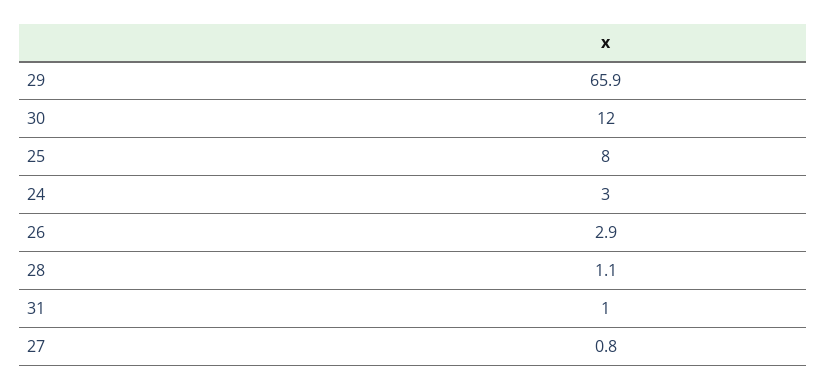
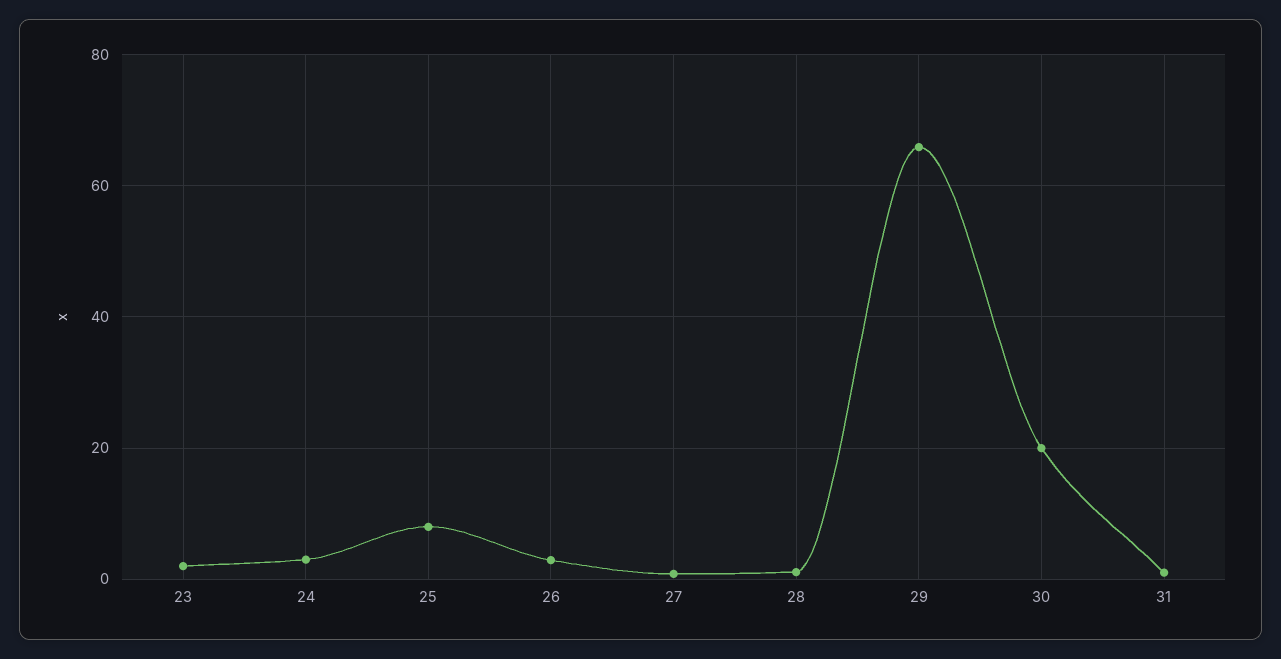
  {
    "29": 65.9,
-   "30": 12,
+   "30": 20,
    "25": 8,
    "24": 3,
    "26": 2.9,
    "28": 1.1,
    "31": 1,
-   "27": 0.8
+   "27": 0.8,
+   "23": 2
  }

